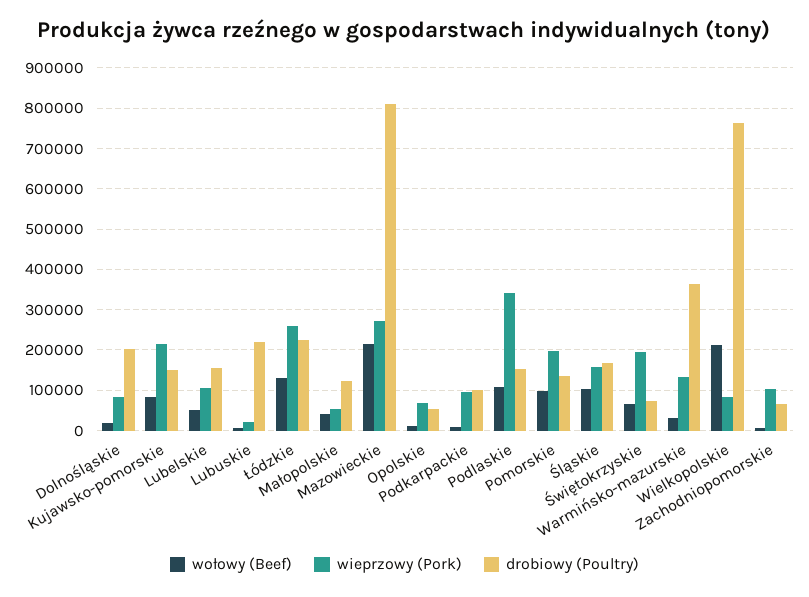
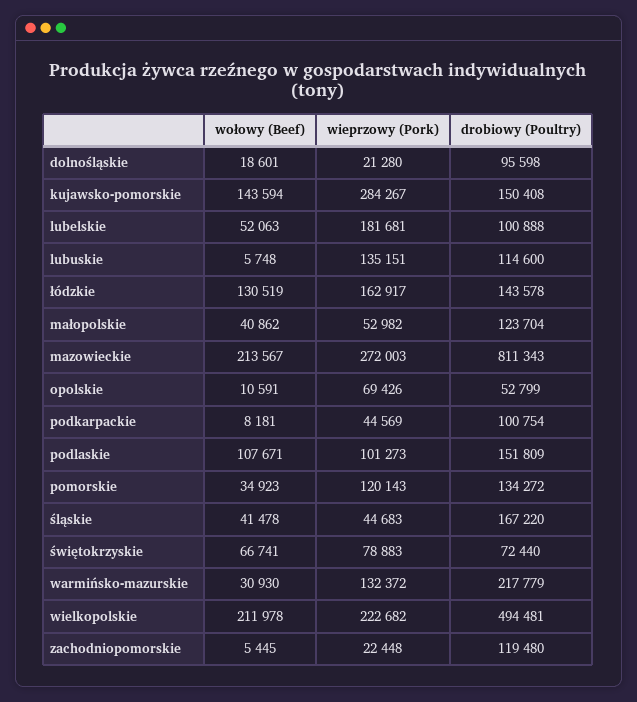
  {
    "wołowy (Beef)": {
      "Dolnośląskie": 18601,
-     "Kujawsko-pomorskie": 80000,
+     "Kujawsko-pomorskie": 143594,
      "Lubelskie": 52063,
      "Lubuskie": 5748,
      "Łódzkie": 130519,
      "Małopolskie": 40862,
      "Mazowieckie": 213567,
      "Opolskie": 10591,
      "Podkarpackie": 8181,
      "Podlaskie": 107671,
-     "Pomorskie": 100000,
+     "Pomorskie": 34923,
-     "Śląskie": 100000,
+     "Śląskie": 41478,
      "Świętokrzyskie": 66741,
      "Warmińsko-mazurskie": 30930,
      "Wielkopolskie": 211978,
      "Zachodniopomorskie": 5445
    },
    "wieprzowy (Pork)": {
-     "Dolnośląskie": 80000,
+     "Dolnośląskie": 21280,
-     "Kujawsko-pomorskie": 220000,
+     "Kujawsko-pomorskie": 284267,
-     "Lubelskie": 100000,
+     "Lubelskie": 181681,
-     "Lubuskie": 20000,
+     "Lubuskie": 135151,
-     "Łódzkie": 260000,
+     "Łódzkie": 162917,
      "Małopolskie": 52982,
      "Mazowieckie": 272003,
      "Opolskie": 69426,
-     "Podkarpackie": 100000,
+     "Podkarpackie": 44569,
-     "Podlaskie": 340000,
+     "Podlaskie": 101273,
-     "Pomorskie": 200000,
+     "Pomorskie": 120143,
-     "Śląskie": 160000,
+     "Śląskie": 44683,
-     "Świętokrzyskie": 200000,
+     "Świętokrzyskie": 78883,
      "Warmińsko-mazurskie": 132372,
-     "Wielkopolskie": 80000,
+     "Wielkopolskie": 222682,
-     "Zachodniopomorskie": 100000
+     "Zachodniopomorskie": 22448
    },
    "drobiowy (Poultry)": {
-     "Dolnośląskie": 200000,
+     "Dolnośląskie": 95598,
      "Kujawsko-pomorskie": 150408,
-     "Lubelskie": 160000,
+     "Lubelskie": 100888,
-     "Lubuskie": 220000,
+     "Lubuskie": 114600,
-     "Łódzkie": 220000,
+     "Łódzkie": 143578,
      "Małopolskie": 123704,
      "Mazowieckie": 811343,
      "Opolskie": 52799,
      "Podkarpackie": 100754,
      "Podlaskie": 151809,
      "Pomorskie": 134272,
      "Śląskie": 167220,
      "Świętokrzyskie": 72440,
-     "Warmińsko-mazurskie": 360000,
+     "Warmińsko-mazurskie": 217779,
-     "Wielkopolskie": 760000,
+     "Wielkopolskie": 494481,
-     "Zachodniopomorskie": 60000
+     "Zachodniopomorskie": 119480
    }
  }

